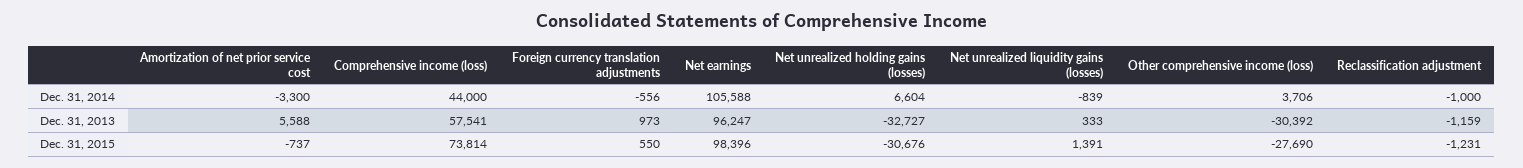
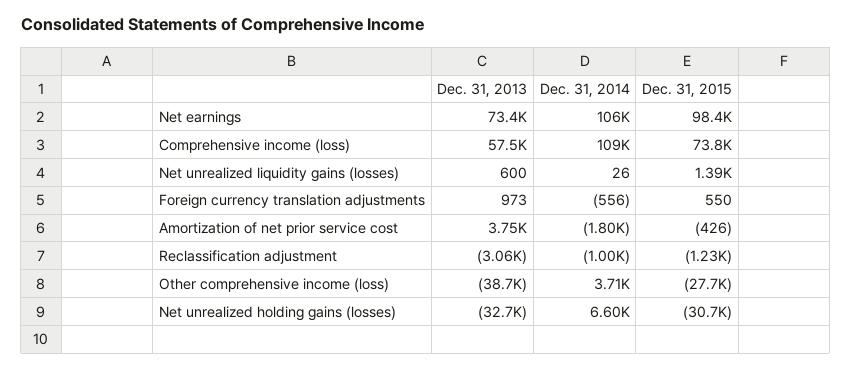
  {
    "Amortization of net prior service cost": {
-     "Dec. 31, 2014": -3300,
+     "Dec. 31, 2014": -1800,
-     "Dec. 31, 2013": 5588,
+     "Dec. 31, 2013": 3750,
-     "Dec. 31, 2015": -737
+     "Dec. 31, 2015": -426
    },
    "Comprehensive income (loss)": {
-     "Dec. 31, 2014": 44000,
+     "Dec. 31, 2014": 109000,
      "Dec. 31, 2013": 57541,
      "Dec. 31, 2015": 73814
    },
    "Foreign currency translation adjustments": {
      "Dec. 31, 2014": -556,
      "Dec. 31, 2013": 973,
      "Dec. 31, 2015": 550
    },
    "Net earnings": {
      "Dec. 31, 2014": 105588,
-     "Dec. 31, 2013": 96247,
+     "Dec. 31, 2013": 73400,
      "Dec. 31, 2015": 98396
    },
    "Net unrealized holding gains (losses)": {
      "Dec. 31, 2014": 6604,
      "Dec. 31, 2013": -32727,
      "Dec. 31, 2015": -30676
    },
    "Net unrealized liquidity gains (losses)": {
-     "Dec. 31, 2014": -839,
+     "Dec. 31, 2014": 26,
-     "Dec. 31, 2013": 333,
+     "Dec. 31, 2013": 600,
      "Dec. 31, 2015": 1391
    },
    "Other comprehensive income (loss)": {
      "Dec. 31, 2014": 3706,
-     "Dec. 31, 2013": -30392,
+     "Dec. 31, 2013": -38700,
      "Dec. 31, 2015": -27690
    },
    "Reclassification adjustment": {
      "Dec. 31, 2014": -1000,
-     "Dec. 31, 2013": -1159,
+     "Dec. 31, 2013": -3060,
      "Dec. 31, 2015": -1231
    }
  }

